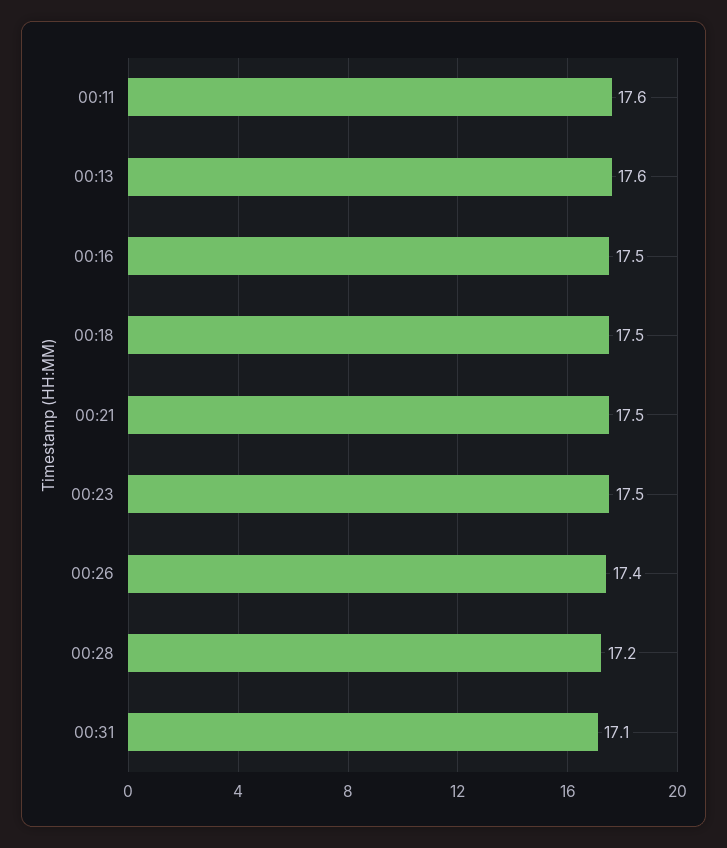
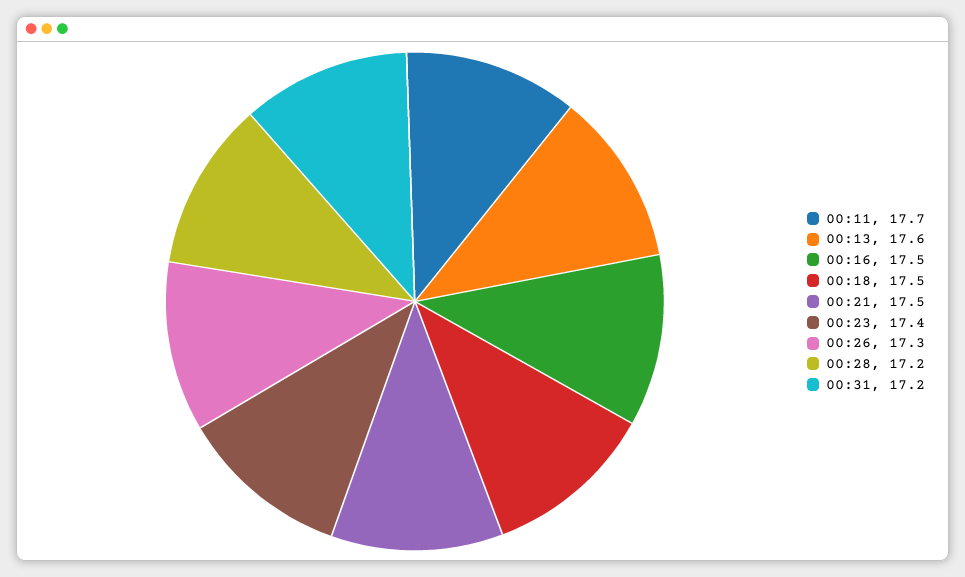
  {
-   "00:11": 17.6,
+   "00:11": 17.7,
    "00:13": 17.6,
    "00:16": 17.5,
    "00:18": 17.5,
    "00:21": 17.5,
-   "00:23": 17.5,
+   "00:23": 17.4,
-   "00:26": 17.4,
+   "00:26": 17.3,
    "00:28": 17.2,
-   "00:31": 17.1
+   "00:31": 17.2
  }

